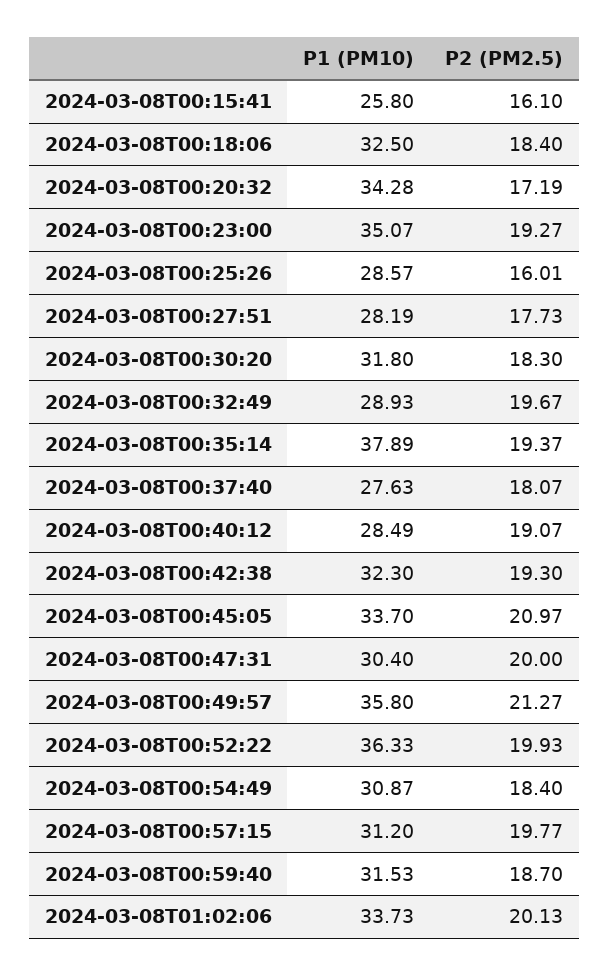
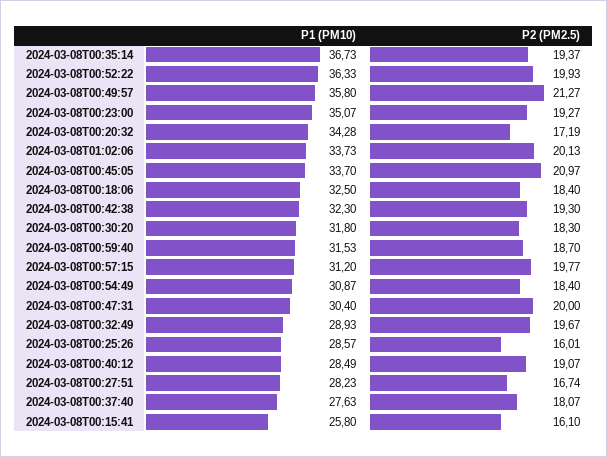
  {
    "P1 (PM10)": {
      "2024-03-08T00:15:41": 25.8,
      "2024-03-08T00:18:06": 32.5,
      "2024-03-08T00:20:32": 34.28,
      "2024-03-08T00:23:00": 35.07,
      "2024-03-08T00:25:26": 28.57,
-     "2024-03-08T00:27:51": 28.19,
+     "2024-03-08T00:27:51": 28.23,
      "2024-03-08T00:30:20": 31.8,
      "2024-03-08T00:32:49": 28.93,
-     "2024-03-08T00:35:14": 37.89,
+     "2024-03-08T00:35:14": 36.73,
      "2024-03-08T00:37:40": 27.63,
      "2024-03-08T00:40:12": 28.49,
      "2024-03-08T00:42:38": 32.3,
      "2024-03-08T00:45:05": 33.7,
      "2024-03-08T00:47:31": 30.4,
      "2024-03-08T00:49:57": 35.8,
      "2024-03-08T00:52:22": 36.33,
      "2024-03-08T00:54:49": 30.87,
      "2024-03-08T00:57:15": 31.2,
      "2024-03-08T00:59:40": 31.53,
      "2024-03-08T01:02:06": 33.73
    },
    "P2 (PM2.5)": {
      "2024-03-08T00:15:41": 16.1,
      "2024-03-08T00:18:06": 18.4,
      "2024-03-08T00:20:32": 17.19,
      "2024-03-08T00:23:00": 19.27,
      "2024-03-08T00:25:26": 16.01,
-     "2024-03-08T00:27:51": 17.73,
+     "2024-03-08T00:27:51": 16.74,
      "2024-03-08T00:30:20": 18.3,
      "2024-03-08T00:32:49": 19.67,
      "2024-03-08T00:35:14": 19.37,
      "2024-03-08T00:37:40": 18.07,
      "2024-03-08T00:40:12": 19.07,
      "2024-03-08T00:42:38": 19.3,
      "2024-03-08T00:45:05": 20.97,
      "2024-03-08T00:47:31": 20,
      "2024-03-08T00:49:57": 21.27,
      "2024-03-08T00:52:22": 19.93,
      "2024-03-08T00:54:49": 18.4,
      "2024-03-08T00:57:15": 19.77,
      "2024-03-08T00:59:40": 18.7,
      "2024-03-08T01:02:06": 20.13
    }
  }

